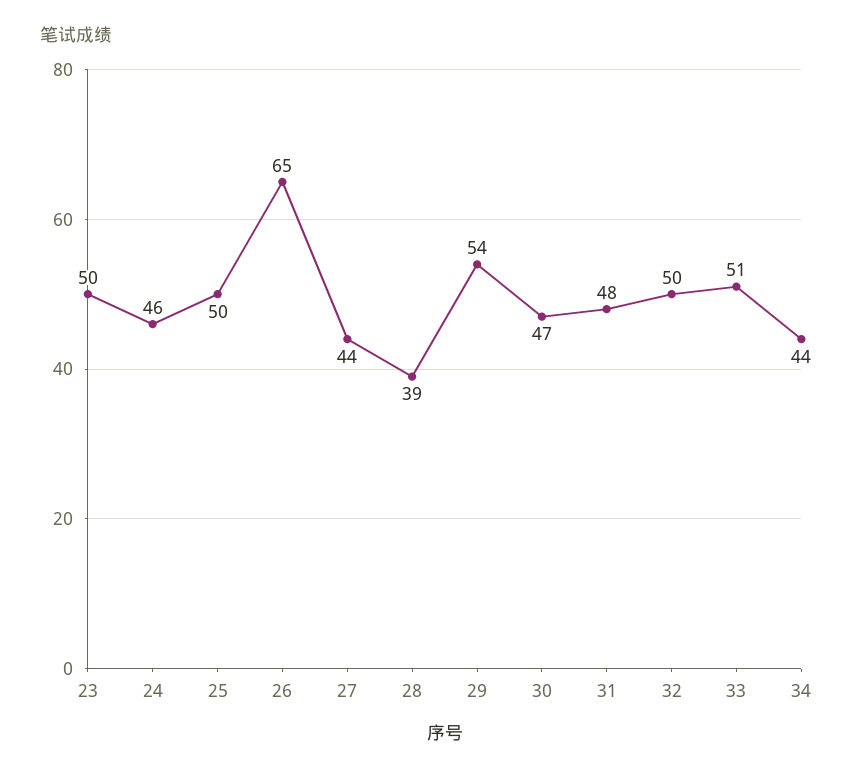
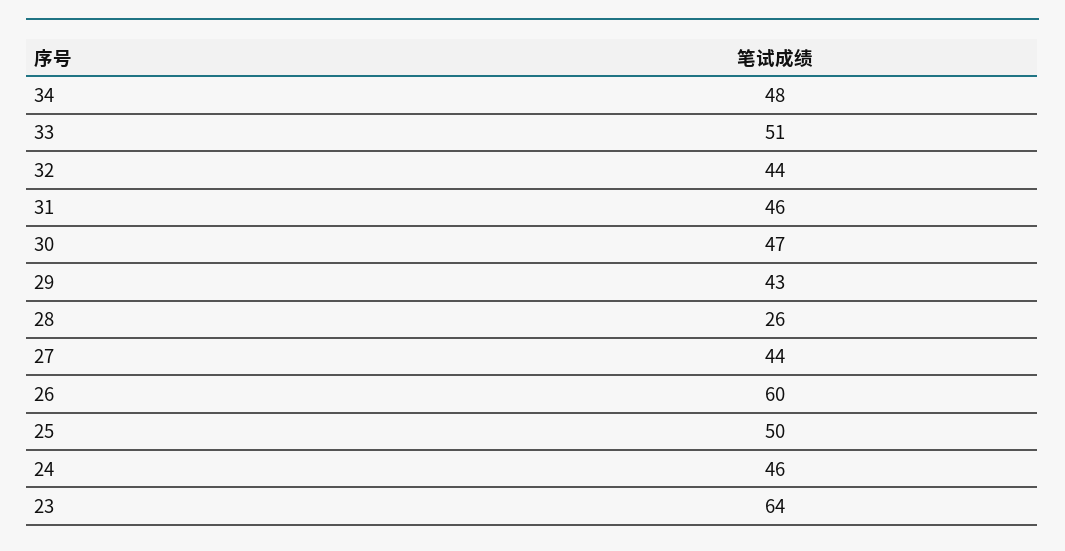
  {
-   "23": 50,
+   "23": 64,
    "24": 46,
    "25": 50,
-   "26": 65,
+   "26": 60,
    "27": 44,
-   "28": 39,
+   "28": 26,
-   "29": 54,
+   "29": 43,
    "30": 47,
-   "31": 48,
+   "31": 46,
-   "32": 50,
+   "32": 44,
    "33": 51,
-   "34": 44
+   "34": 48
  }

